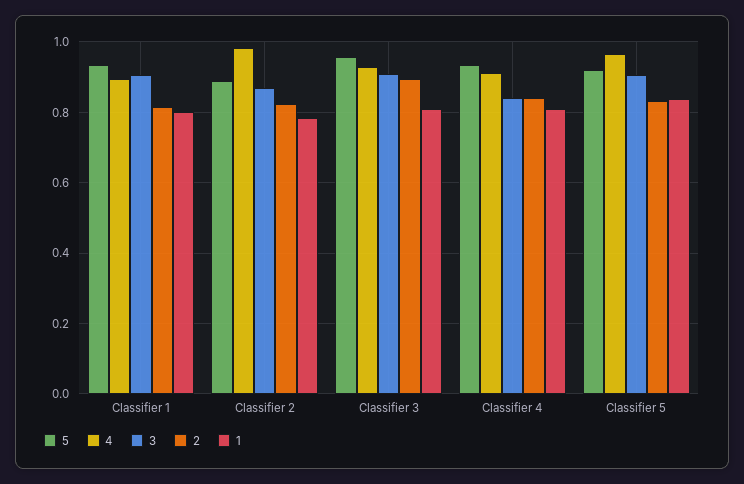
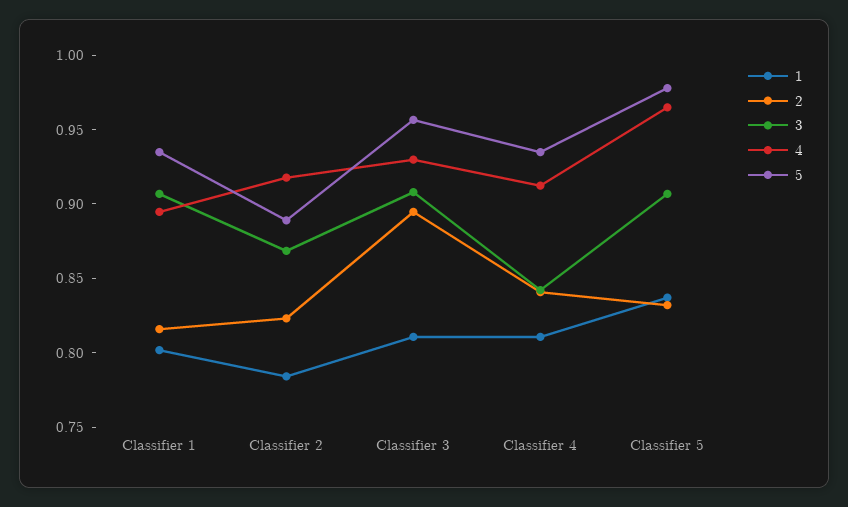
  {
    "5": {
      "Classifier 1": 0.93,
      "Classifier 2": 0.89,
      "Classifier 3": 0.96,
      "Classifier 4": 0.93,
-     "Classifier 5": 0.92
+     "Classifier 5": 0.98
    },
    "4": {
      "Classifier 1": 0.89,
-     "Classifier 2": 0.98,
+     "Classifier 2": 0.92,
      "Classifier 3": 0.93,
      "Classifier 4": 0.91,
      "Classifier 5": 0.96
    },
    "3": {
      "Classifier 1": 0.91,
      "Classifier 2": 0.87,
      "Classifier 3": 0.91,
      "Classifier 4": 0.84,
      "Classifier 5": 0.91
    },
    "2": {
      "Classifier 1": 0.82,
      "Classifier 2": 0.82,
      "Classifier 3": 0.89,
      "Classifier 4": 0.84,
      "Classifier 5": 0.83
    },
    "1": {
      "Classifier 1": 0.8,
      "Classifier 2": 0.78,
      "Classifier 3": 0.81,
      "Classifier 4": 0.81,
      "Classifier 5": 0.84
    }
  }

